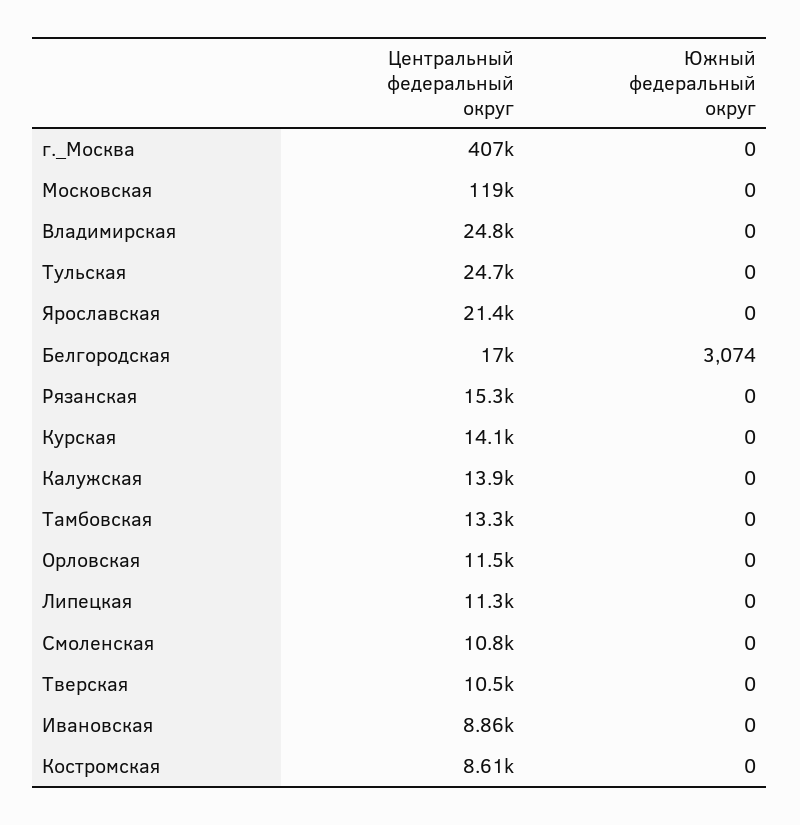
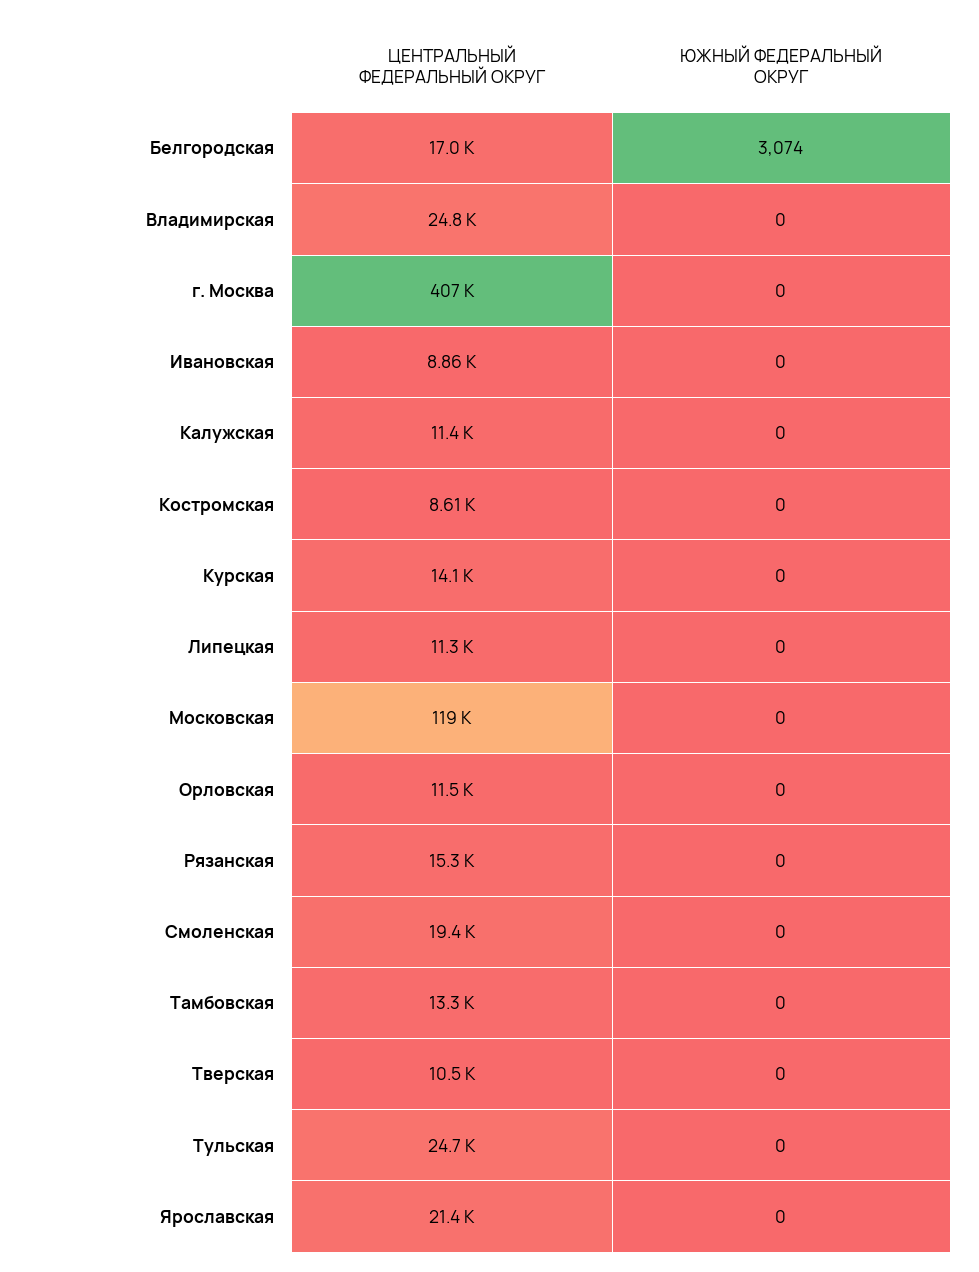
  {
    "Центральный федеральный округ": {
      "г._Москва": 407000,
      "Московская": 119000,
      "Владимирская": 24800,
      "Тульская": 24700,
      "Ярославская": 21400,
      "Белгородская": 17000,
      "Рязанская": 15300,
      "Курская": 14100,
-     "Калужская": 13900,
+     "Калужская": 11400,
      "Тамбовская": 13300,
      "Орловская": 11500,
      "Липецкая": 11300,
-     "Смоленская": 10800,
+     "Смоленская": 19400,
      "Тверская": 10500,
      "Ивановская": 8860,
      "Костромская": 8610
    },
    "Южный федеральный округ": {
      "г._Москва": 0,
      "Московская": 0,
      "Владимирская": 0,
      "Тульская": 0,
      "Ярославская": 0,
      "Белгородская": 3074,
      "Рязанская": 0,
      "Курская": 0,
      "Калужская": 0,
      "Тамбовская": 0,
      "Орловская": 0,
      "Липецкая": 0,
      "Смоленская": 0,
      "Тверская": 0,
      "Ивановская": 0,
      "Костромская": 0
    }
  }

